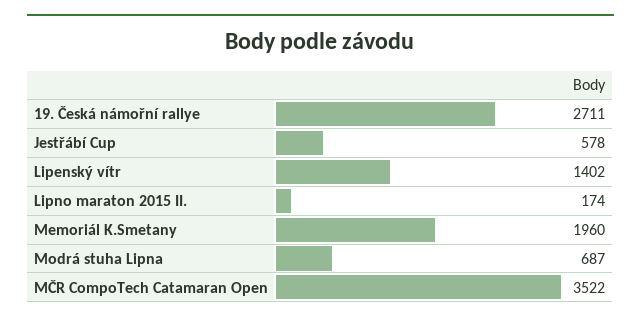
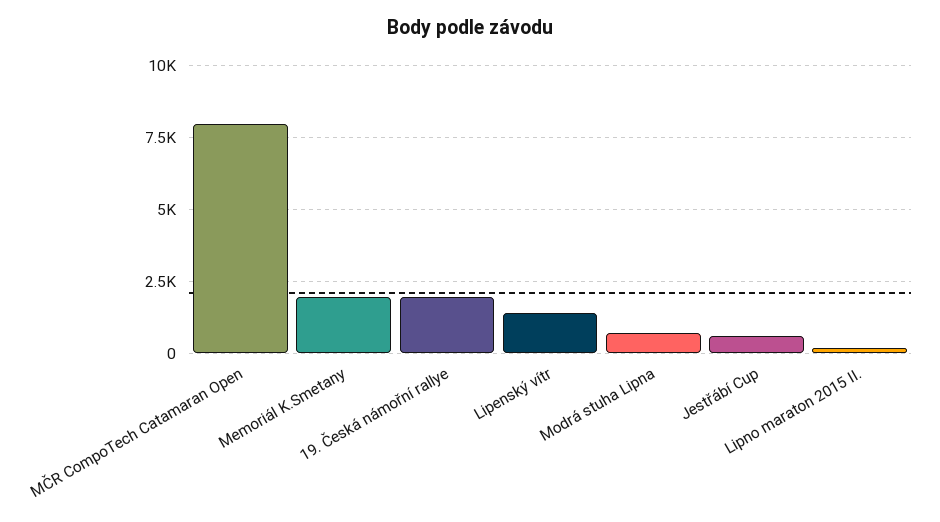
  {
-   "19. Česká námořní rallye": 2711,
+   "19. Česká námořní rallye": 2000,
    "Jestřábí Cup": 578,
    "Lipenský vítr": 1402,
    "Lipno maraton 2015 II.": 174,
    "Memoriál K.Smetany": 1960,
    "Modrá stuha Lipna": 687,
-   "MČR CompoTech Catamaran Open": 3522
+   "MČR CompoTech Catamaran Open": 8000
  }

